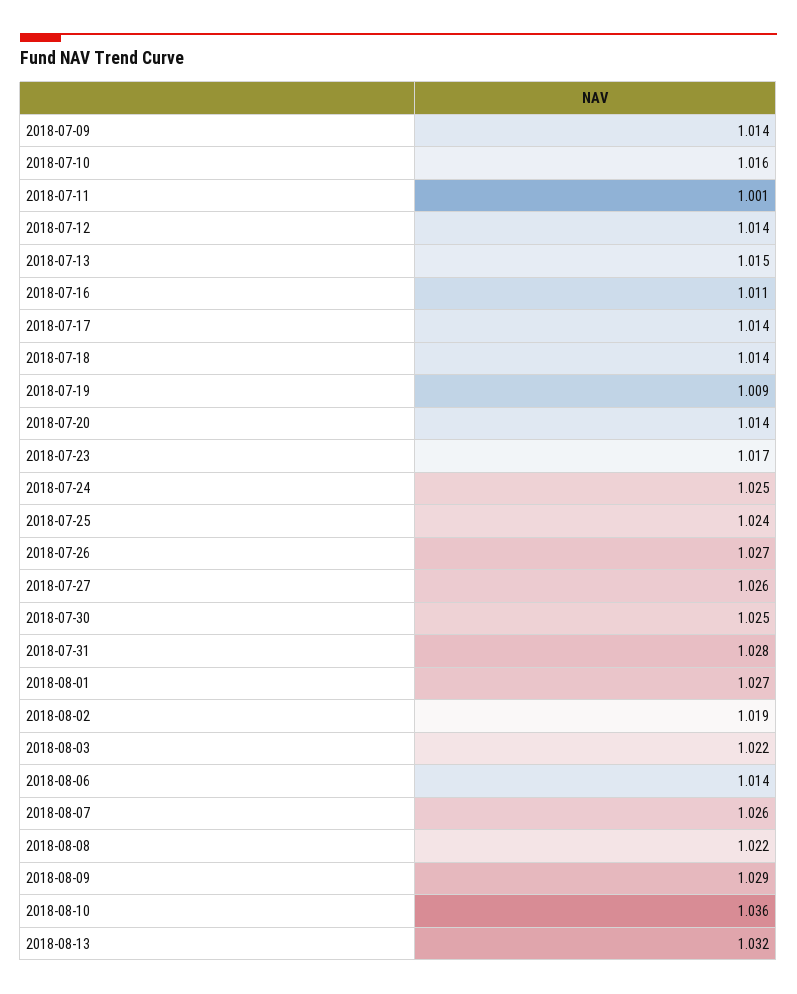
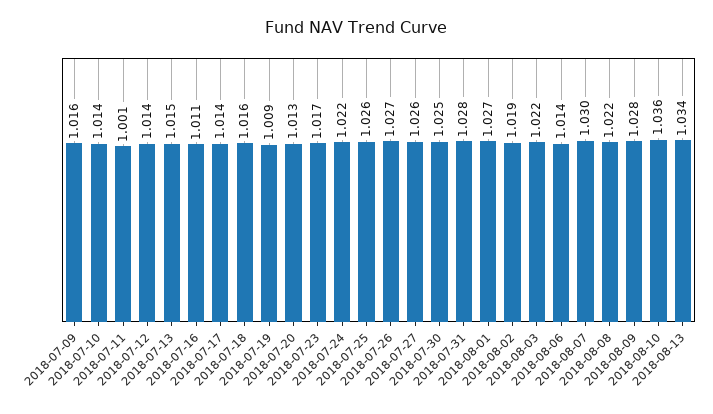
  {
-   "2018-07-09": 1.014,
+   "2018-07-09": 1.016,
-   "2018-07-10": 1.016,
+   "2018-07-10": 1.014,
    "2018-07-11": 1.001,
    "2018-07-12": 1.014,
    "2018-07-13": 1.015,
    "2018-07-16": 1.011,
    "2018-07-17": 1.014,
-   "2018-07-18": 1.014,
+   "2018-07-18": 1.016,
    "2018-07-19": 1.009,
-   "2018-07-20": 1.014,
+   "2018-07-20": 1.013,
    "2018-07-23": 1.017,
-   "2018-07-24": 1.025,
+   "2018-07-24": 1.022,
-   "2018-07-25": 1.024,
+   "2018-07-25": 1.026,
    "2018-07-26": 1.027,
    "2018-07-27": 1.026,
    "2018-07-30": 1.025,
    "2018-07-31": 1.028,
    "2018-08-01": 1.027,
    "2018-08-02": 1.019,
    "2018-08-03": 1.022,
    "2018-08-06": 1.014,
-   "2018-08-07": 1.026,
+   "2018-08-07": 1.03,
    "2018-08-08": 1.022,
-   "2018-08-09": 1.029,
+   "2018-08-09": 1.028,
    "2018-08-10": 1.036,
-   "2018-08-13": 1.032
+   "2018-08-13": 1.034
  }

